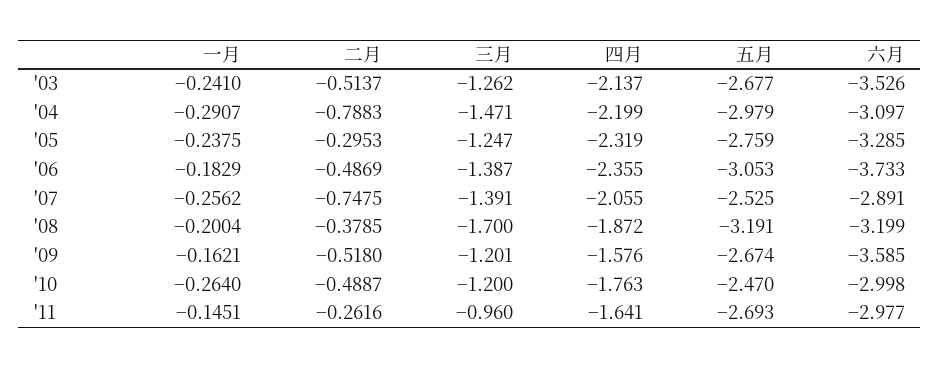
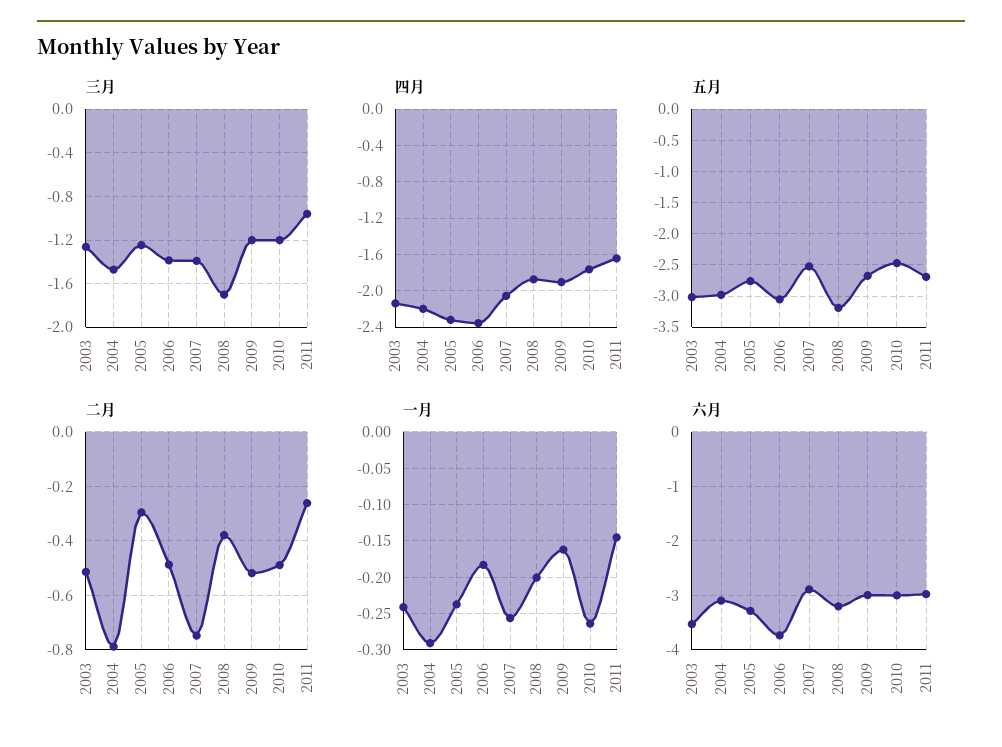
  {
    "一月": {
      "'03": -0.241,
      "'04": -0.2907,
      "'05": -0.2375,
      "'06": -0.1829,
      "'07": -0.2562,
      "'08": -0.2004,
      "'09": -0.1621,
      "'10": -0.264,
      "'11": -0.1451
    },
    "二月": {
      "'03": -0.5137,
      "'04": -0.7883,
      "'05": -0.2953,
      "'06": -0.4869,
      "'07": -0.7475,
      "'08": -0.3785,
      "'09": -0.518,
      "'10": -0.4887,
      "'11": -0.2616
    },
    "三月": {
      "'03": -1.262,
      "'04": -1.471,
      "'05": -1.247,
      "'06": -1.387,
      "'07": -1.391,
      "'08": -1.7,
      "'09": -1.201,
      "'10": -1.2,
      "'11": -0.96
    },
    "四月": {
      "'03": -2.137,
      "'04": -2.199,
      "'05": -2.319,
      "'06": -2.355,
      "'07": -2.055,
      "'08": -1.872,
-     "'09": -1.576,
+     "'09": -1.9,
      "'10": -1.763,
      "'11": -1.641
    },
    "五月": {
-     "'03": -2.677,
+     "'03": -3,
      "'04": -2.979,
      "'05": -2.759,
      "'06": -3.053,
      "'07": -2.525,
      "'08": -3.191,
      "'09": -2.674,
      "'10": -2.47,
      "'11": -2.693
    },
    "六月": {
      "'03": -3.526,
      "'04": -3.097,
      "'05": -3.285,
      "'06": -3.733,
      "'07": -2.891,
      "'08": -3.199,
-     "'09": -3.585,
+     "'09": -3,
      "'10": -2.998,
      "'11": -2.977
    }
  }

